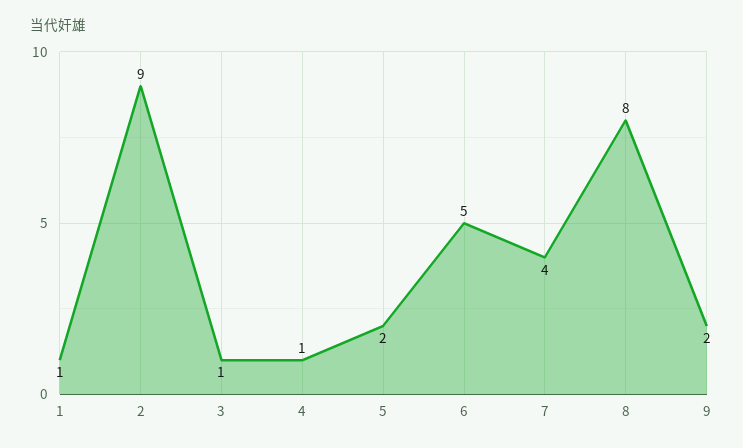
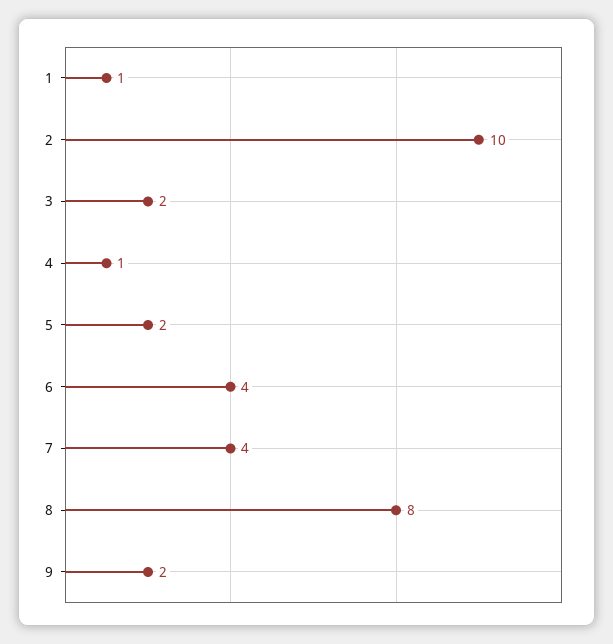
  {
    "1": 1,
-   "2": 9,
+   "2": 10,
-   "3": 1,
+   "3": 2,
    "4": 1,
    "5": 2,
-   "6": 5,
+   "6": 4,
    "7": 4,
    "8": 8,
    "9": 2
  }

